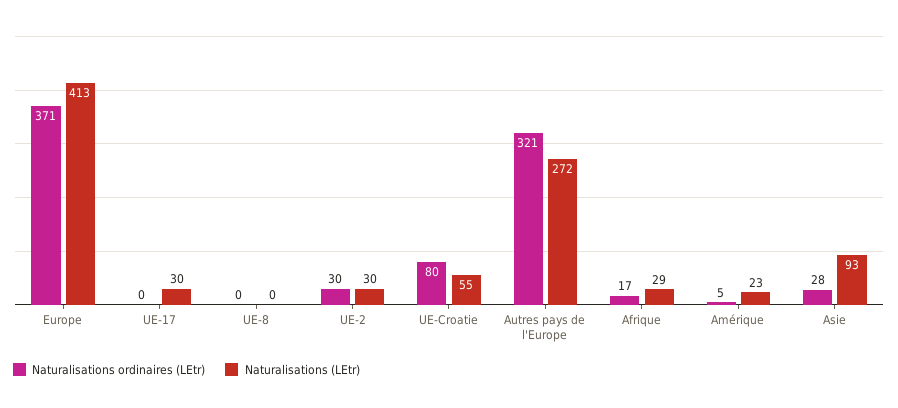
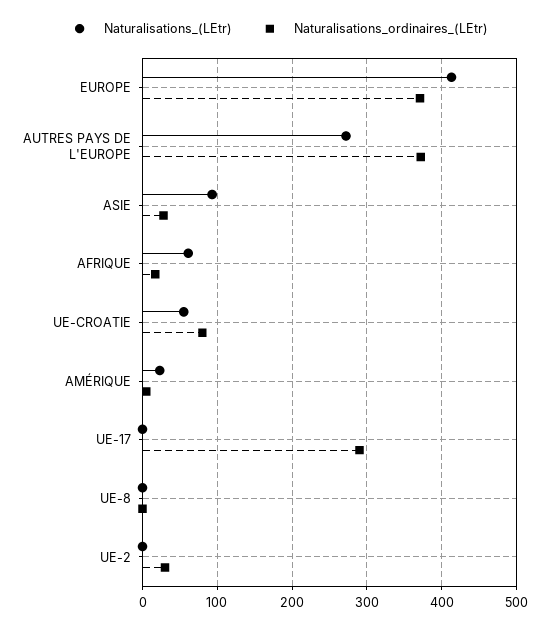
  {
    "Naturalisations ordinaires (LEtr)": {
      "Europe": 371,
-     "UE-17": 0,
+     "UE-17": 290,
      "UE-8": 0,
      "UE-2": 30,
      "UE-Croatie": 80,
-     "Autres pays de l'Europe": 321,
+     "Autres pays de l'Europe": 370,
      "Afrique": 17,
      "Amérique": 5,
      "Asie": 28
    },
    "Naturalisations (LEtr)": {
      "Europe": 413,
-     "UE-17": 30,
+     "UE-17": 0,
      "UE-8": 0,
-     "UE-2": 30,
+     "UE-2": 0,
      "UE-Croatie": 55,
      "Autres pays de l'Europe": 272,
-     "Afrique": 29,
+     "Afrique": 60,
      "Amérique": 23,
      "Asie": 93
    }
  }

